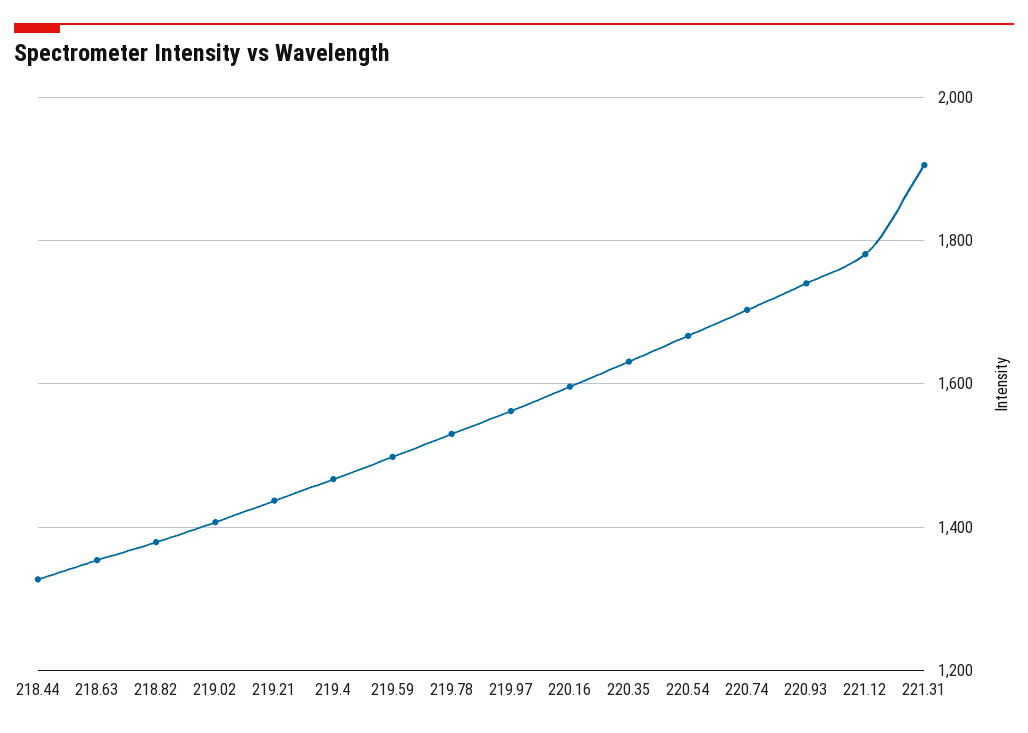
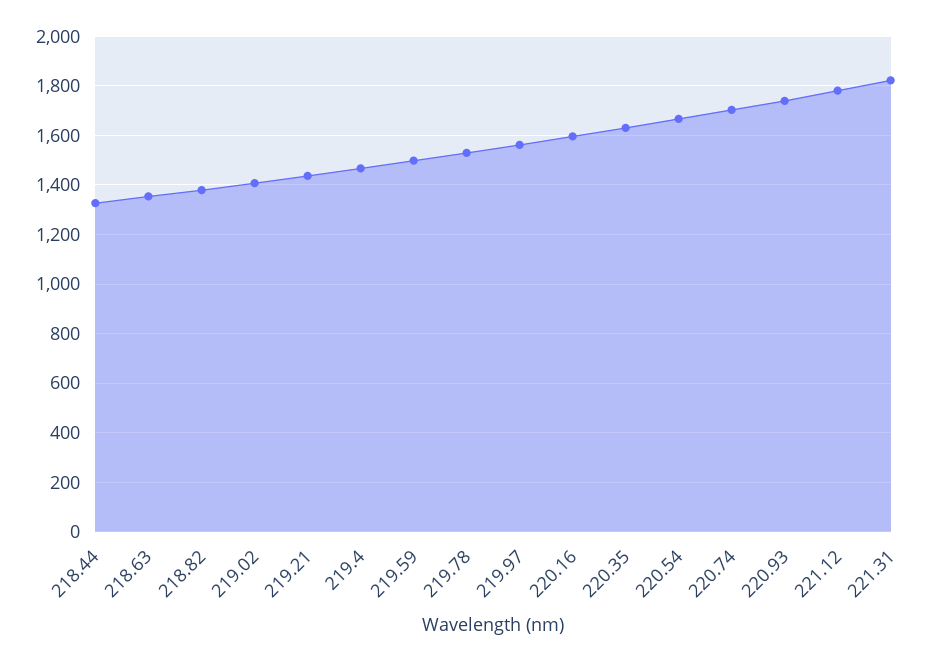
  {
    "218.44": 1320,
    "218.63": 1360,
    "218.82": 1380,
    "219.02": 1400,
    "219.21": 1440,
    "219.4": 1460,
    "219.59": 1500,
    "219.78": 1540,
    "219.97": 1560,
    "220.16": 1600,
    "220.35": 1640,
    "220.54": 1660,
    "220.74": 1700,
    "220.93": 1740,
    "221.12": 1780,
-   "221.31": 1900
+   "221.31": 1825
  }

